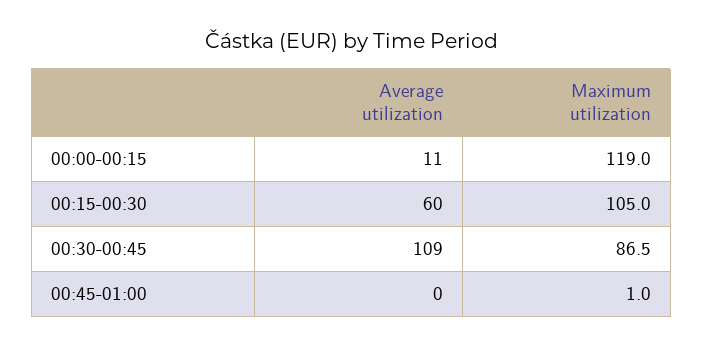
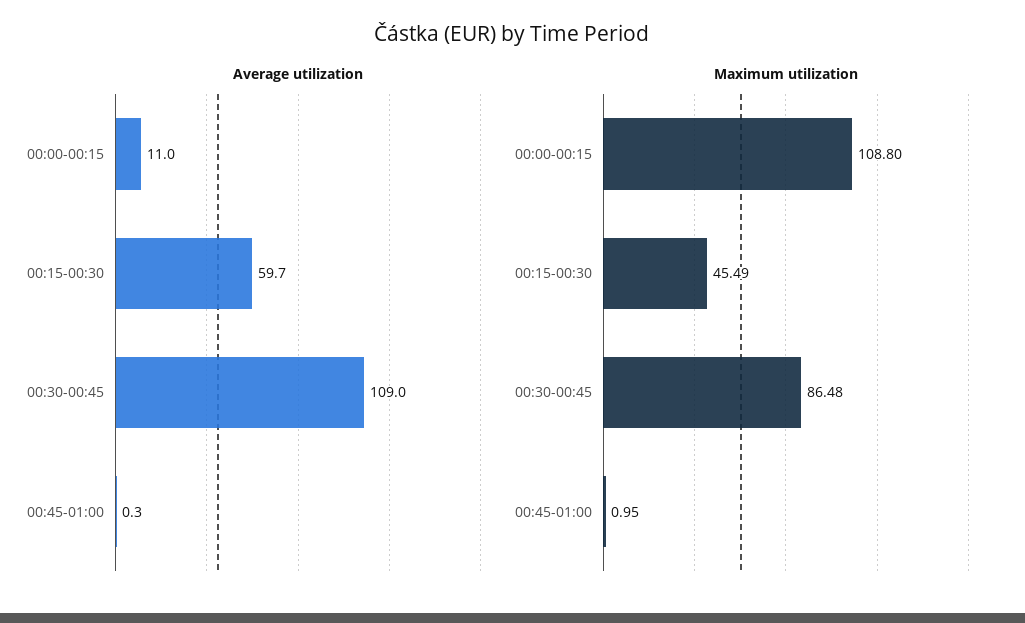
  {
    "Average utilization": {
      "00:00-00:15": 11,
      "00:15-00:30": 59.7,
      "00:30-00:45": 109,
      "00:45-01:00": 0.3
    },
    "Maximum utilization": {
-     "00:00-00:15": 119,
+     "00:00-00:15": 108.8,
-     "00:15-00:30": 105,
+     "00:15-00:30": 45.49,
      "00:30-00:45": 86.48,
      "00:45-01:00": 0.95
    }
  }

